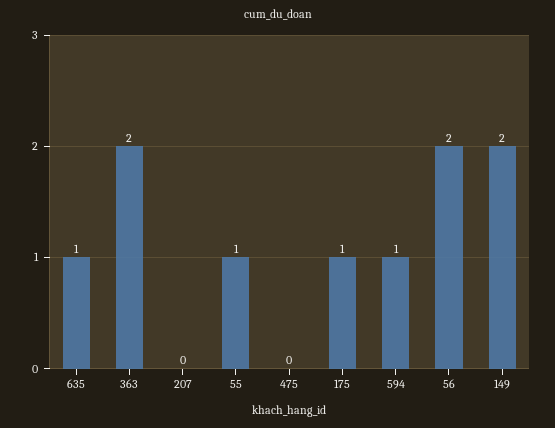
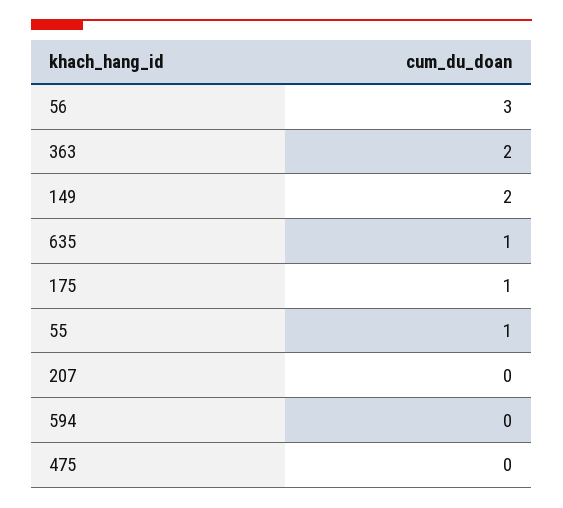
  {
    "635": 1,
    "363": 2,
    "207": 0,
    "55": 1,
    "475": 0,
    "175": 1,
-   "594": 1,
+   "594": 0,
-   "56": 2,
+   "56": 3,
    "149": 2
  }

